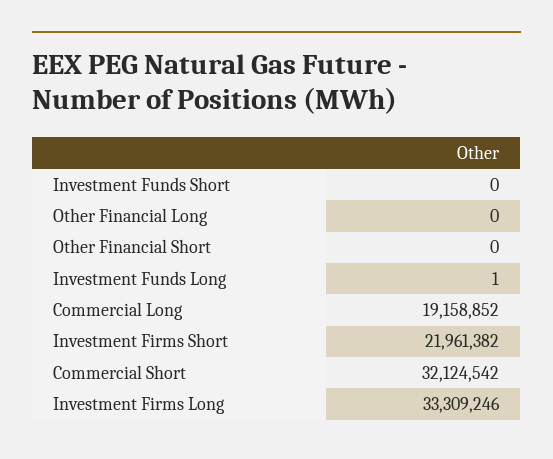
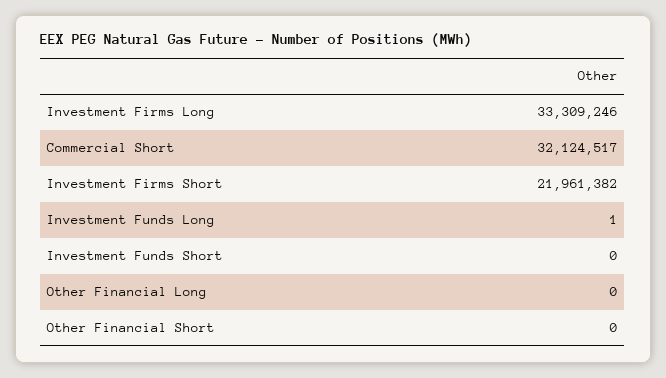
  {
    "Investment Funds Short": 0,
    "Other Financial Long": 0,
    "Other Financial Short": 0,
    "Investment Funds Long": 1,
-   "Commercial Long": 19158852,
    "Investment Firms Short": 21961382,
-   "Commercial Short": 32124542,
+   "Commercial Short": 32124517,
    "Investment Firms Long": 33309246
  }

